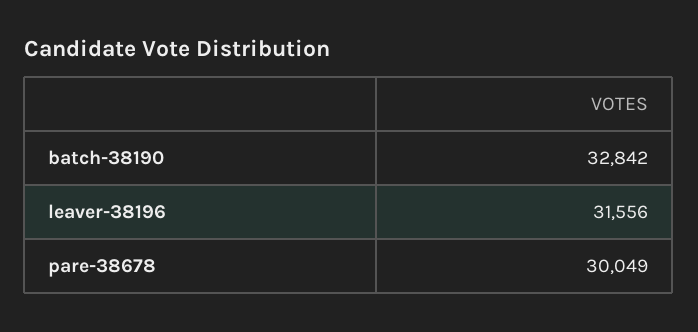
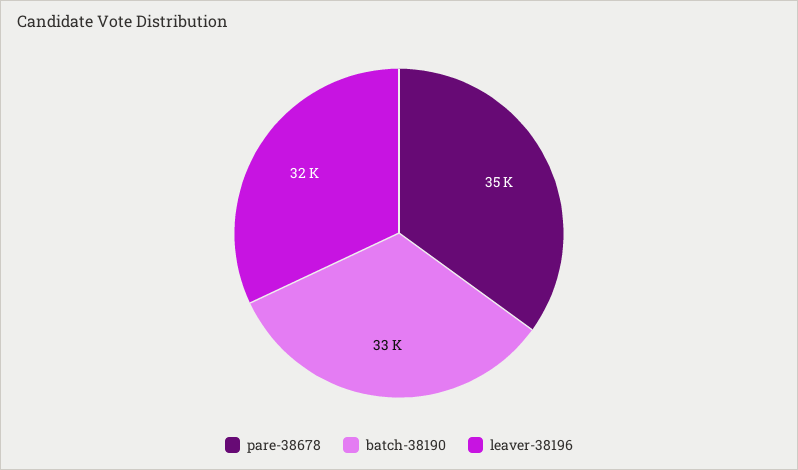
  {
    "batch-38190": 32842,
    "leaver-38196": 31556,
-   "pare-38678": 30049
+   "pare-38678": 35000
  }

